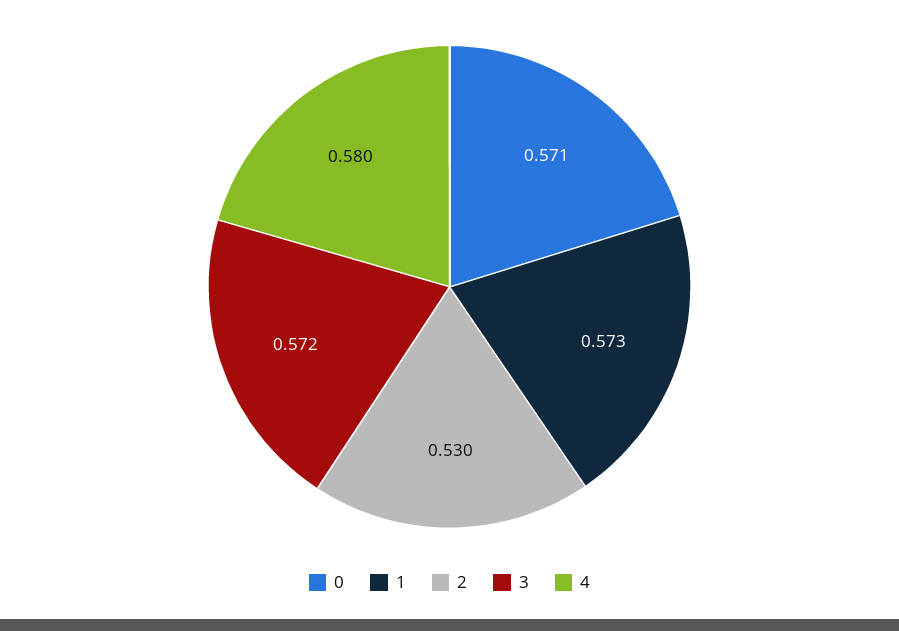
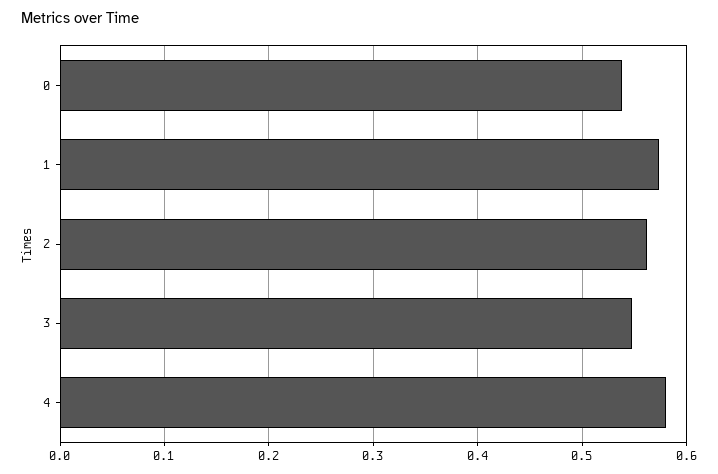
  {
-   "0": 0.571,
+   "0": 0.54,
    "1": 0.573,
-   "2": 0.53,
+   "2": 0.56,
-   "3": 0.572,
+   "3": 0.55,
    "4": 0.58
  }

